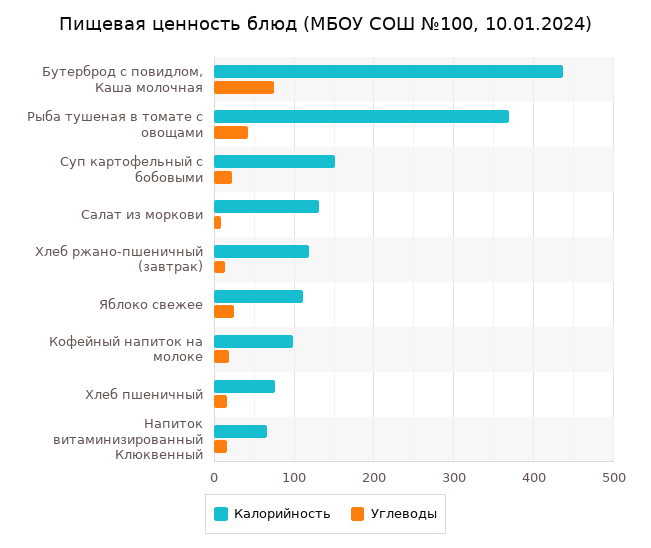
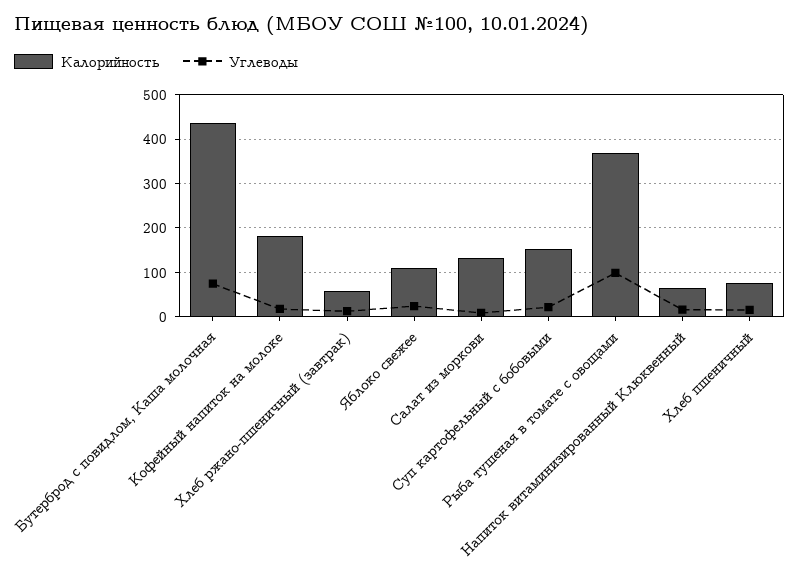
  {
    "Калорийность": {
      "Бутерброд с повидлом, Каша молочная": 440,
      "Рыба тушеная в томате с овощами": 370,
      "Суп картофельный с бобовыми": 150,
      "Салат из моркови": 130,
-     "Хлеб ржано-пшеничный (завтрак)": 120,
+     "Хлеб ржано-пшеничный (завтрак)": 60,
      "Яблоко свежее": 110,
-     "Кофейный напиток на молоке": 100,
+     "Кофейный напиток на молоке": 180,
      "Хлеб пшеничный": 80,
      "Напиток витаминизированный Клюквенный": 70
    },
    "Углеводы": {
      "Бутерброд с повидлом, Каша молочная": 70,
-     "Рыба тушеная в томате с овощами": 40,
+     "Рыба тушеная в томате с овощами": 100,
      "Суп картофельный с бобовыми": 20,
      "Салат из моркови": 10,
      "Хлеб ржано-пшеничный (завтрак)": 10,
      "Яблоко свежее": 20,
      "Кофейный напиток на молоке": 20,
      "Хлеб пшеничный": 20,
      "Напиток витаминизированный Клюквенный": 20
    }
  }

